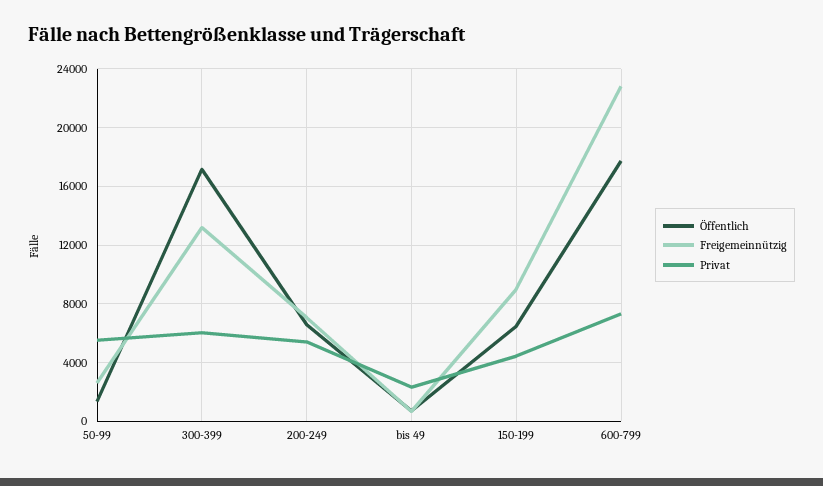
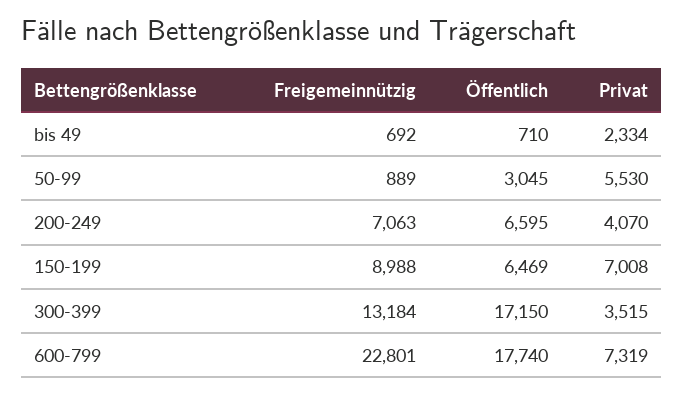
  {
    "Öffentlich": {
-     "50-99": 1500,
+     "50-99": 3045,
      "300-399": 17150,
      "200-249": 6595,
      "bis 49": 710,
      "150-199": 6469,
      "600-799": 17740
    },
    "Freigemeinnützig": {
-     "50-99": 2500,
+     "50-99": 889,
      "300-399": 13184,
      "200-249": 7063,
      "bis 49": 692,
      "150-199": 8988,
      "600-799": 22801
    },
    "Privat": {
      "50-99": 5530,
-     "300-399": 6000,
+     "300-399": 3515,
-     "200-249": 5500,
+     "200-249": 4070,
      "bis 49": 2334,
-     "150-199": 4500,
+     "150-199": 7008,
      "600-799": 7319
    }
  }

